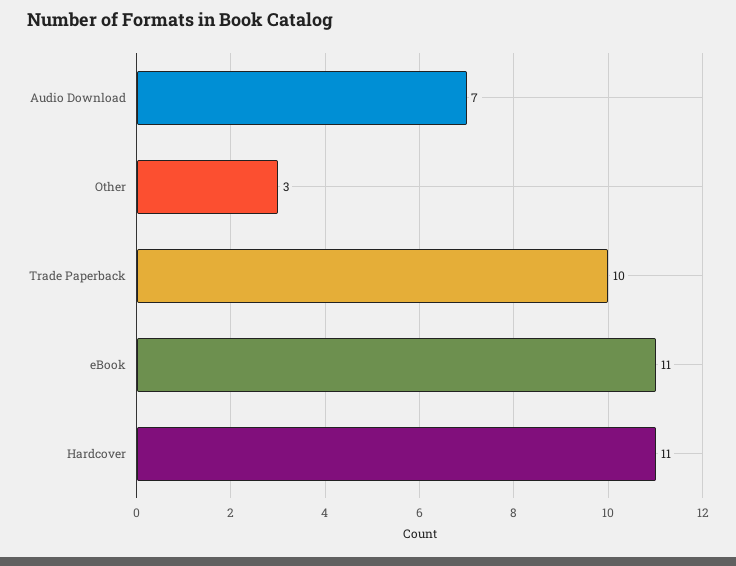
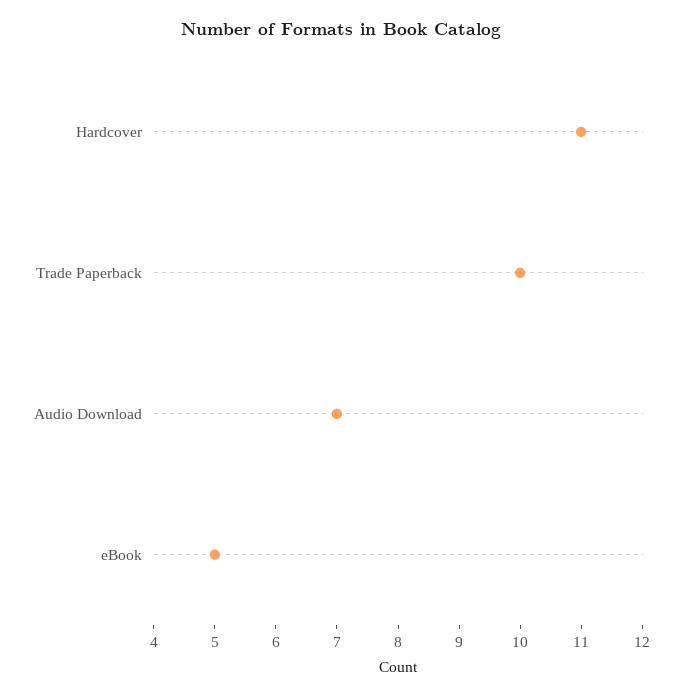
  {
    "Audio Download": 7,
-   "Other": 3,
    "Trade Paperback": 10,
-   "eBook": 11,
+   "eBook": 5,
    "Hardcover": 11
  }

